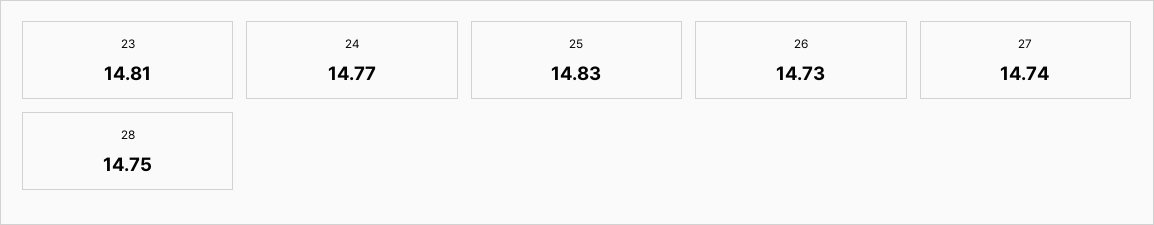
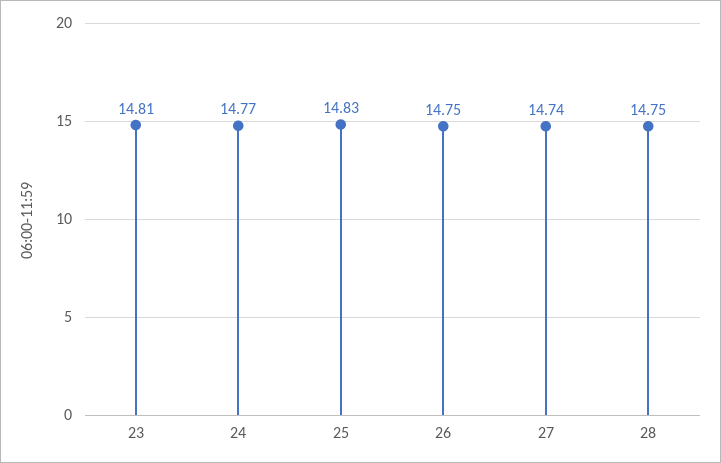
  {
    "23": 14.81,
    "24": 14.77,
    "25": 14.83,
-   "26": 14.73,
+   "26": 14.75,
    "27": 14.74,
    "28": 14.75
  }

